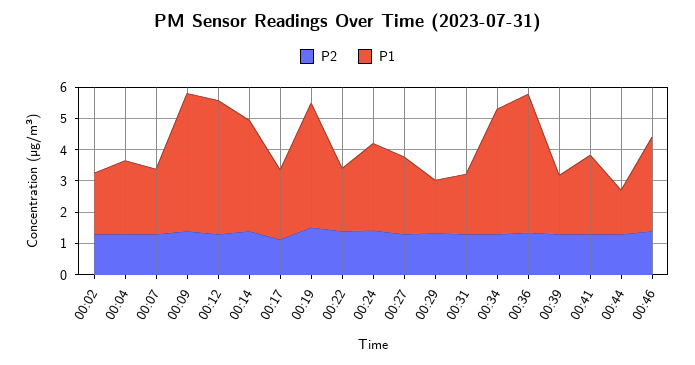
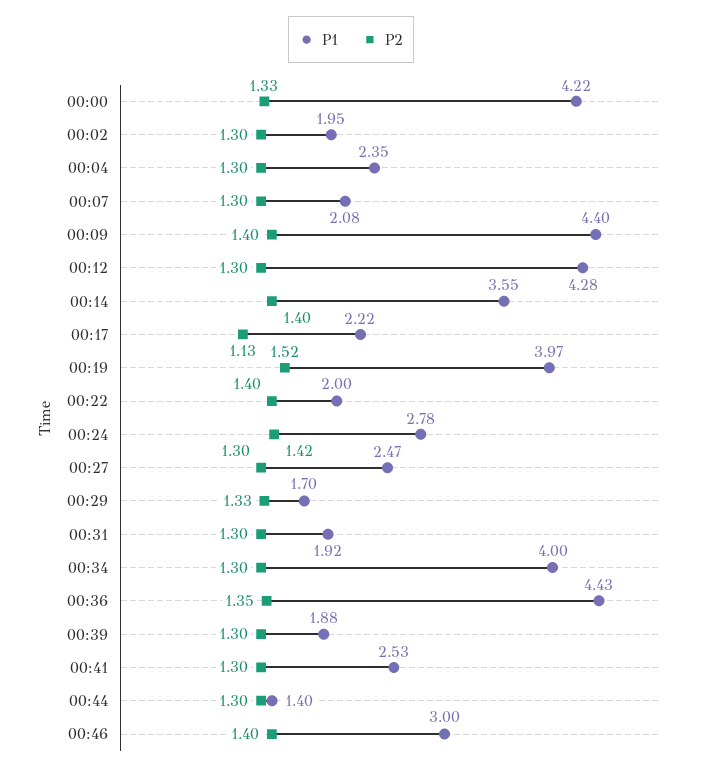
  {
    "P2": {
      "00:02": 1.3,
      "00:04": 1.3,
      "00:07": 1.3,
      "00:09": 1.4,
      "00:12": 1.3,
      "00:14": 1.4,
      "00:17": 1.13,
      "00:19": 1.52,
      "00:22": 1.4,
      "00:24": 1.42,
      "00:27": 1.3,
      "00:29": 1.33,
      "00:31": 1.3,
      "00:34": 1.3,
      "00:36": 1.35,
      "00:39": 1.3,
      "00:41": 1.3,
      "00:44": 1.3,
-     "00:46": 1.4
+     "00:46": 1.4,
+     "00:00": 1.33
    },
    "P1": {
      "00:02": 1.95,
      "00:04": 2.35,
      "00:07": 2.08,
      "00:09": 4.4,
      "00:12": 4.28,
      "00:14": 3.55,
      "00:17": 2.22,
      "00:19": 3.97,
      "00:22": 2,
      "00:24": 2.78,
      "00:27": 2.47,
      "00:29": 1.7,
      "00:31": 1.92,
      "00:34": 4,
      "00:36": 4.43,
      "00:39": 1.88,
      "00:41": 2.53,
      "00:44": 1.4,
-     "00:46": 3
+     "00:46": 3,
+     "00:00": 4.22
    }
  }

